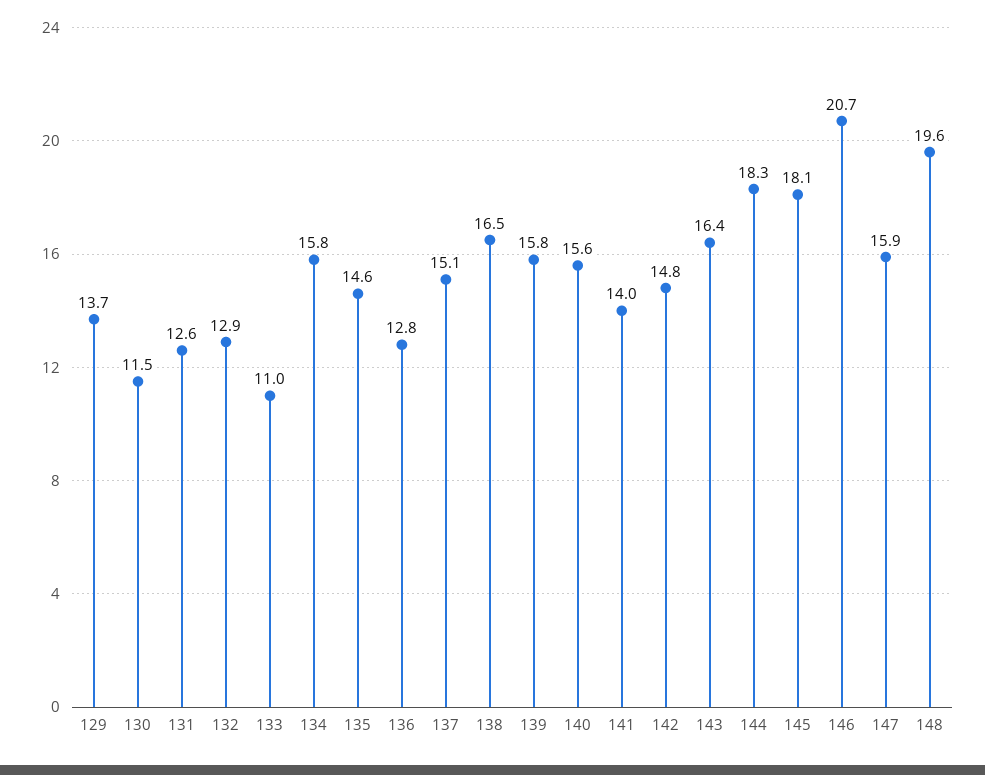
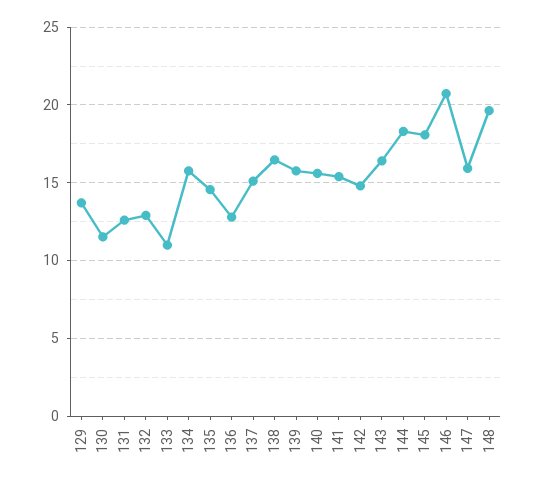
  {
    "129": 13.7,
    "130": 11.5,
    "131": 12.6,
    "132": 12.9,
    "133": 11,
    "134": 15.8,
    "135": 14.6,
    "136": 12.8,
    "137": 15.1,
    "138": 16.5,
    "139": 15.8,
    "140": 15.6,
-   "141": 14,
+   "141": 15.5,
    "142": 14.8,
    "143": 16.4,
    "144": 18.3,
    "145": 18.1,
    "146": 20.7,
    "147": 15.9,
    "148": 19.6
  }

